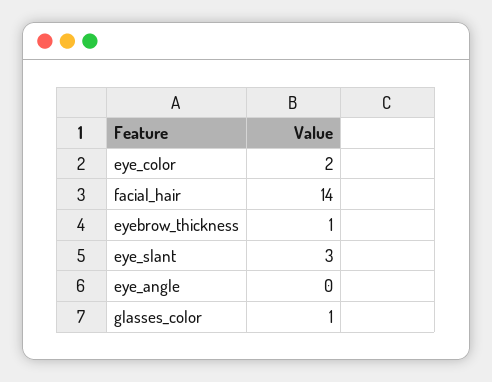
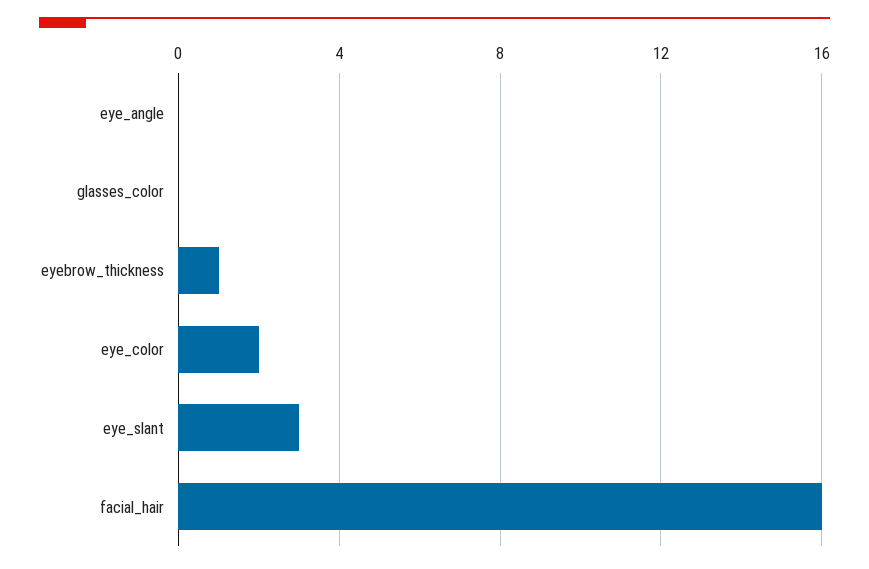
  {
    "eye_color": 2,
-   "facial_hair": 14,
+   "facial_hair": 16,
    "eyebrow_thickness": 1,
    "eye_slant": 3,
    "eye_angle": 0,
-   "glasses_color": 1
+   "glasses_color": 0
  }

